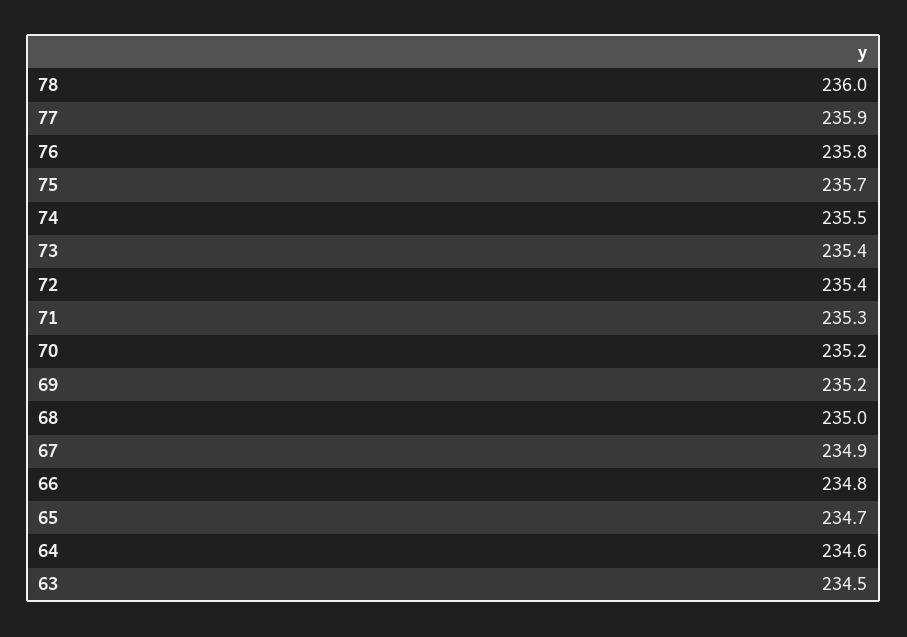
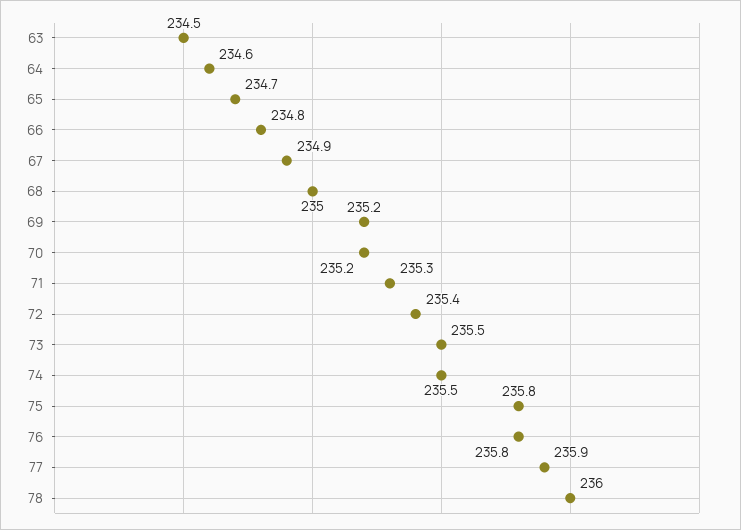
  {
    "78": 236,
    "77": 235.9,
    "76": 235.8,
-   "75": 235.7,
+   "75": 235.8,
    "74": 235.5,
-   "73": 235.4,
+   "73": 235.5,
    "72": 235.4,
    "71": 235.3,
    "70": 235.2,
    "69": 235.2,
    "68": 235,
    "67": 234.9,
    "66": 234.8,
    "65": 234.7,
    "64": 234.6,
    "63": 234.5
  }

